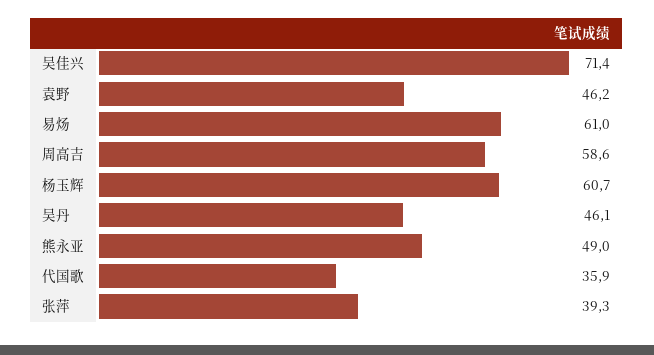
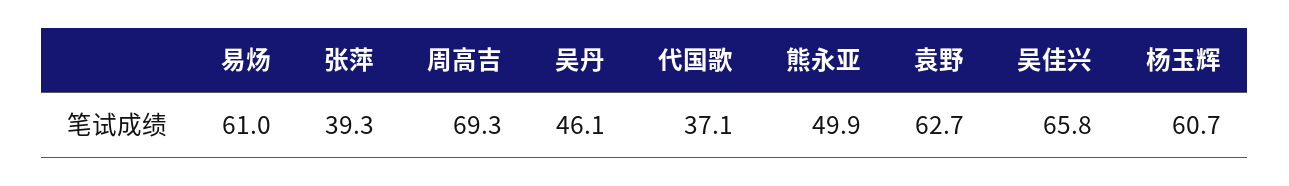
  {
-   "吴佳兴": 71.4,
+   "吴佳兴": 65.8,
-   "袁野": 46.2,
+   "袁野": 62.7,
    "易炀": 61,
-   "周高吉": 58.6,
+   "周高吉": 69.3,
    "杨玉辉": 60.7,
    "吴丹": 46.1,
-   "熊永亚": 49,
+   "熊永亚": 49.9,
-   "代国歌": 35.9,
+   "代国歌": 37.1,
    "张萍": 39.3
  }

